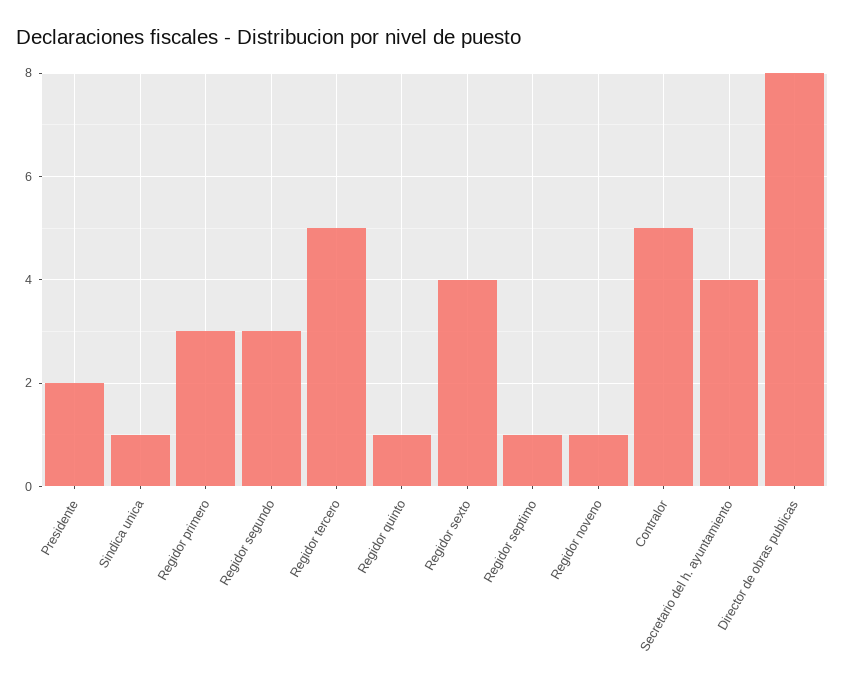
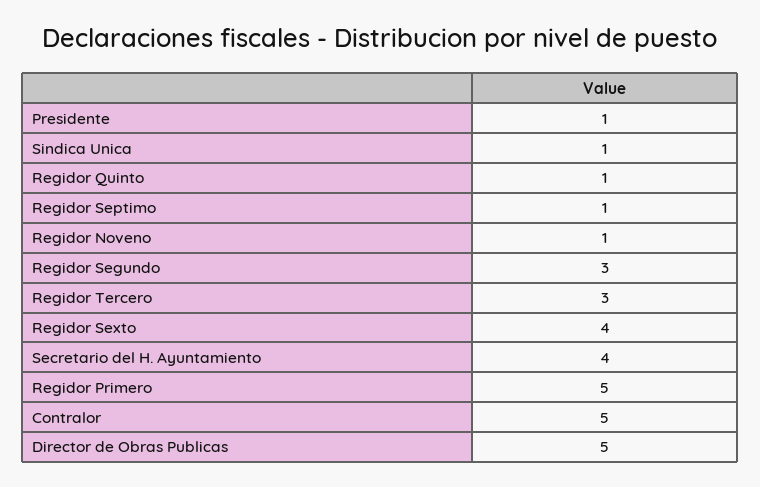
  {
-   "Presidente": 2,
+   "Presidente": 1,
    "Sindica unica": 1,
-   "Regidor primero": 3,
+   "Regidor primero": 5,
    "Regidor segundo": 3,
-   "Regidor tercero": 5,
+   "Regidor tercero": 3,
    "Regidor quinto": 1,
    "Regidor sexto": 4,
    "Regidor septimo": 1,
    "Regidor noveno": 1,
    "Contralor": 5,
    "Secretario del h. ayuntamiento": 4,
-   "Director de obras publicas": 8
+   "Director de obras publicas": 5
  }

